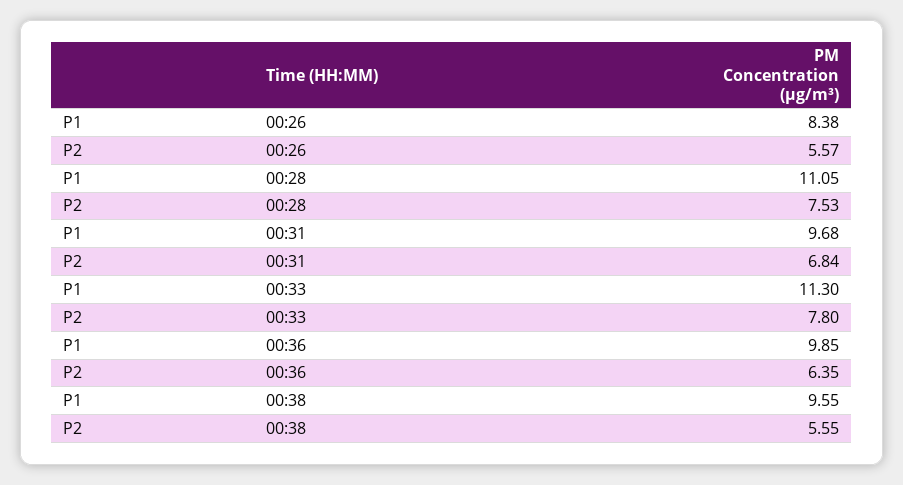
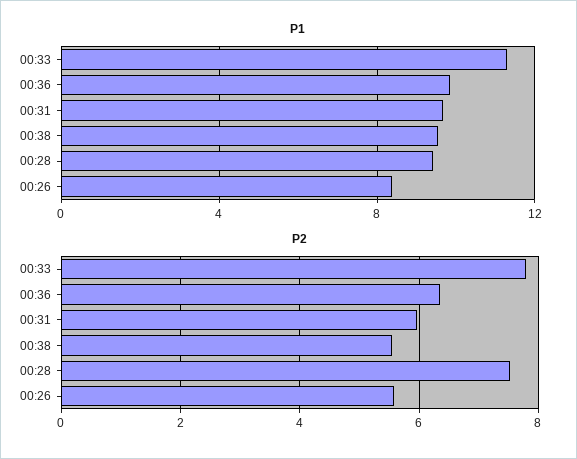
  {
    "P1": {
      "00:26": 8.38,
-     "00:28": 11.05,
+     "00:28": 9.5,
      "00:31": 9.68,
      "00:33": 11.3,
      "00:36": 9.85,
      "00:38": 9.55
    },
    "P2": {
      "00:26": 5.57,
      "00:28": 7.53,
-     "00:31": 6.84,
+     "00:31": 6,
      "00:33": 7.8,
      "00:36": 6.35,
      "00:38": 5.55
    }
  }

